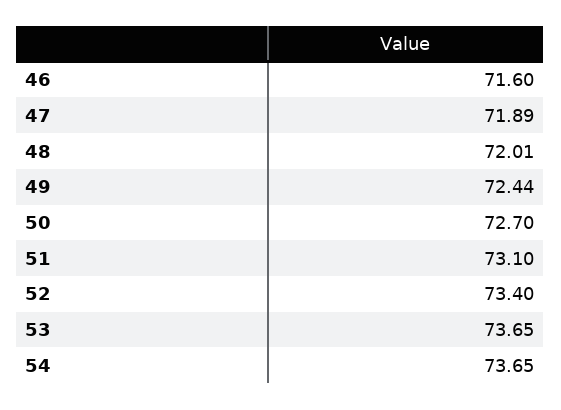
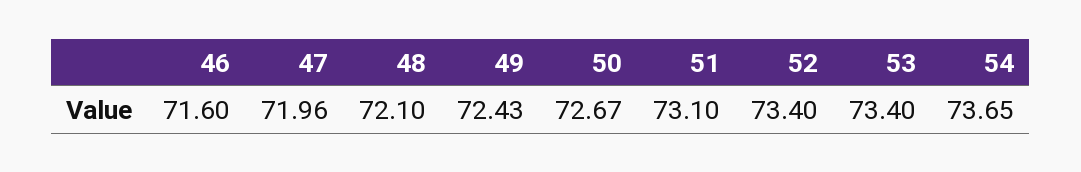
  {
    "46": 71.6,
-   "47": 71.89,
+   "47": 71.96,
-   "48": 72.01,
+   "48": 72.1,
-   "49": 72.44,
+   "49": 72.43,
-   "50": 72.7,
+   "50": 72.67,
    "51": 73.1,
    "52": 73.4,
-   "53": 73.65,
+   "53": 73.4,
    "54": 73.65
  }

